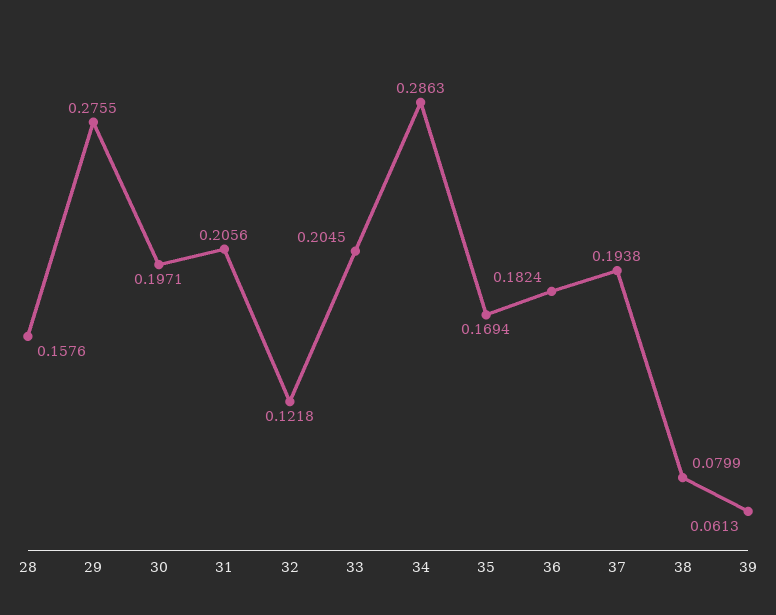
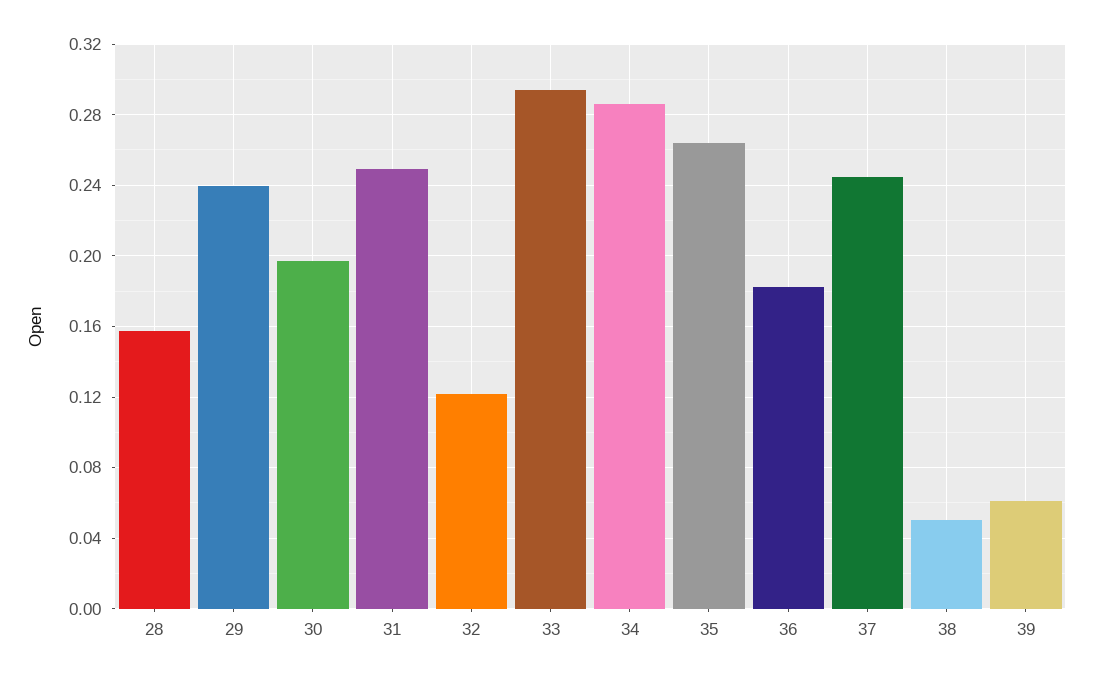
  {
    "28": 0.1576,
-   "29": 0.2755,
+   "29": 0.24,
    "30": 0.1971,
-   "31": 0.2056,
+   "31": 0.25,
    "32": 0.1218,
-   "33": 0.2045,
+   "33": 0.295,
    "34": 0.2863,
-   "35": 0.1694,
+   "35": 0.265,
    "36": 0.1824,
-   "37": 0.1938,
+   "37": 0.245,
-   "38": 0.0799,
+   "38": 0.05,
    "39": 0.0613
  }

